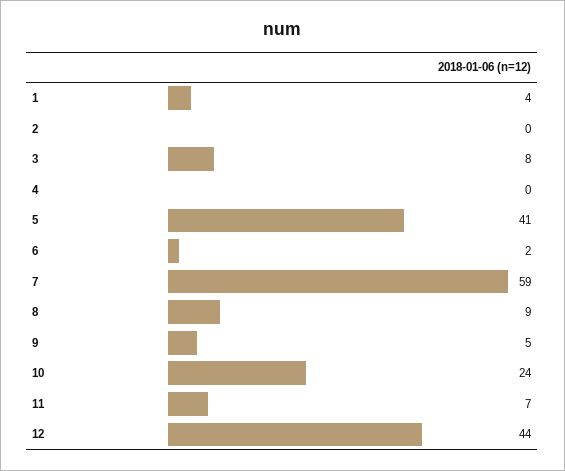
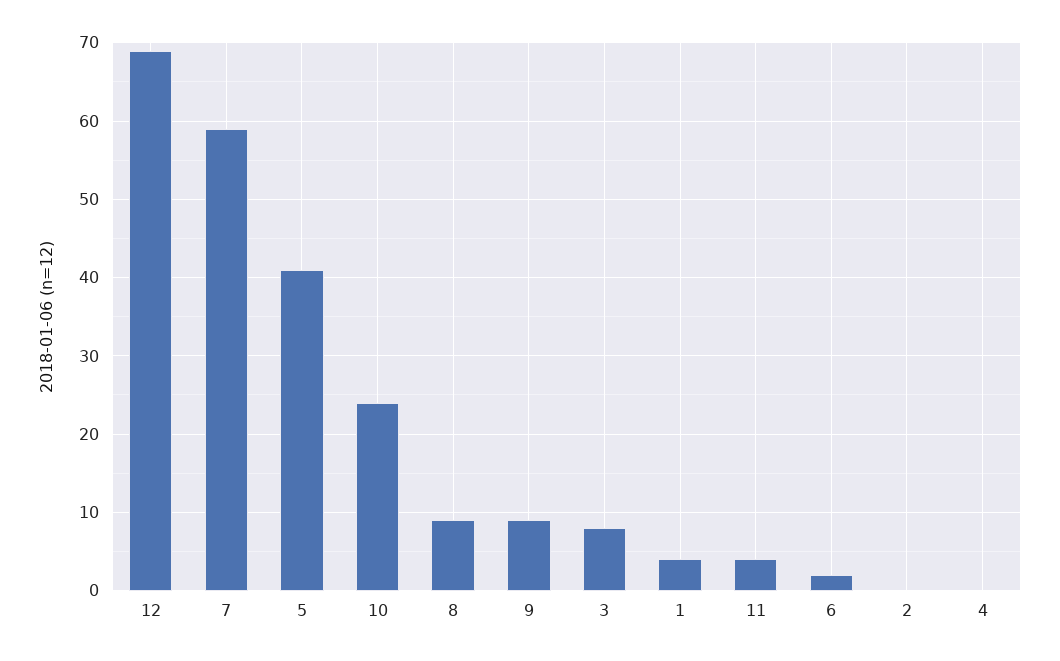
  {
    "1": 4,
    "2": 0,
    "3": 8,
    "4": 0,
    "5": 41,
    "6": 2,
    "7": 59,
    "8": 9,
-   "9": 5,
+   "9": 9,
    "10": 24,
-   "11": 7,
+   "11": 4,
-   "12": 44
+   "12": 69
  }

